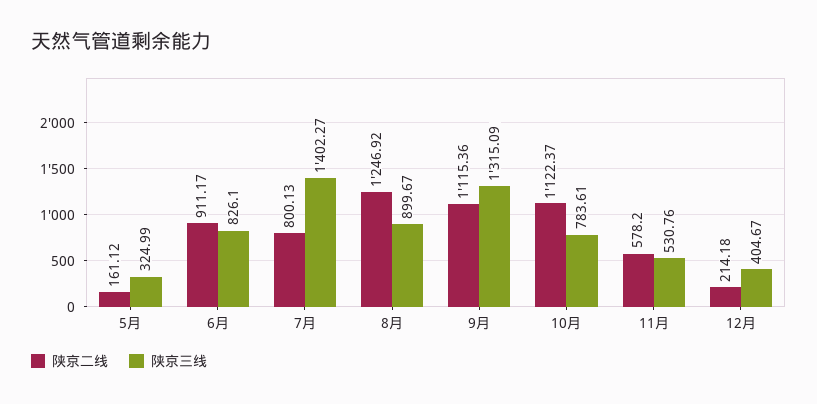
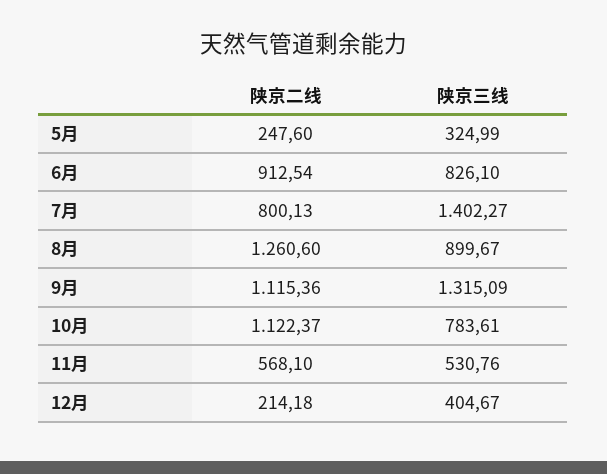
  {
    "陕京二线": {
-     "5月": 161.12,
+     "5月": 247.6,
-     "6月": 911.17,
+     "6月": 912.54,
      "7月": 800.13,
-     "8月": 1246.92,
+     "8月": 1260.6,
      "9月": 1115.36,
      "10月": 1122.37,
-     "11月": 578.2,
+     "11月": 568.1,
      "12月": 214.18
    },
    "陕京三线": {
      "5月": 324.99,
      "6月": 826.1,
      "7月": 1402.27,
      "8月": 899.67,
      "9月": 1315.09,
      "10月": 783.61,
      "11月": 530.76,
      "12月": 404.67
    }
  }

